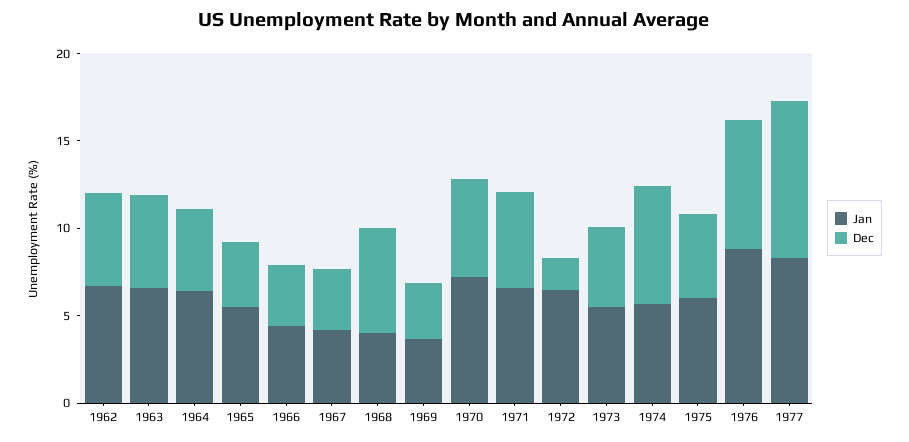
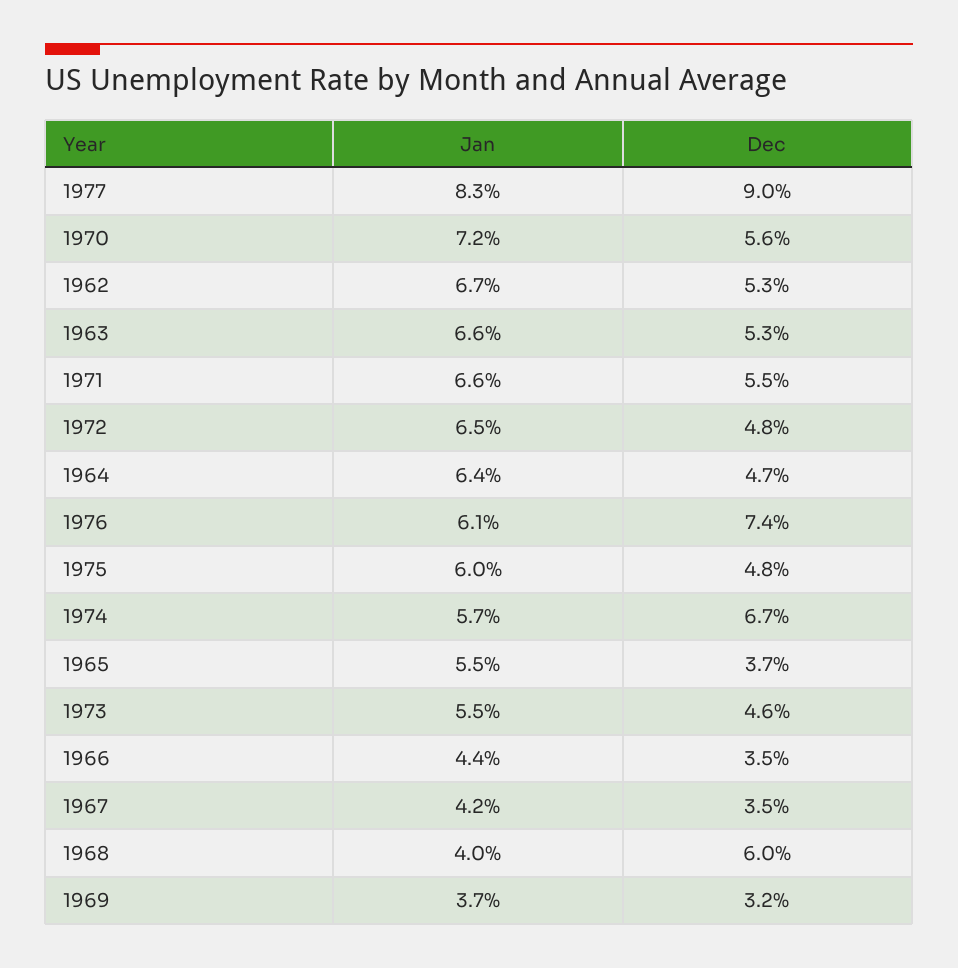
  {
    "Jan": {
      "1962": 6.7,
      "1963": 6.6,
      "1964": 6.4,
      "1965": 5.5,
      "1966": 4.4,
      "1967": 4.2,
      "1968": 4,
      "1969": 3.7,
      "1970": 7.2,
      "1971": 6.6,
      "1972": 6.5,
      "1973": 5.5,
      "1974": 5.7,
      "1975": 6,
-     "1976": 9,
+     "1976": 6.1,
      "1977": 8.3
    },
    "Dec": {
      "1962": 5.3,
      "1963": 5.3,
      "1964": 4.7,
      "1965": 3.7,
      "1966": 3.5,
      "1967": 3.5,
      "1968": 6,
      "1969": 3.2,
      "1970": 5.6,
      "1971": 5.5,
-     "1972": 2,
+     "1972": 4.8,
      "1973": 4.6,
      "1974": 6.7,
      "1975": 4.8,
      "1976": 7.4,
      "1977": 9
    }
  }

